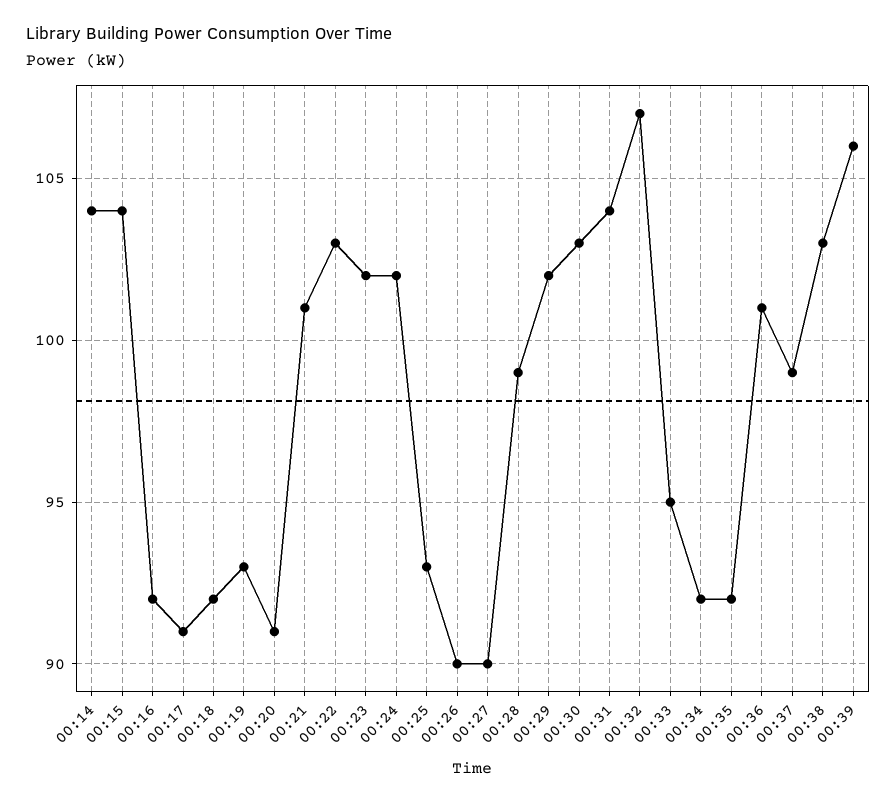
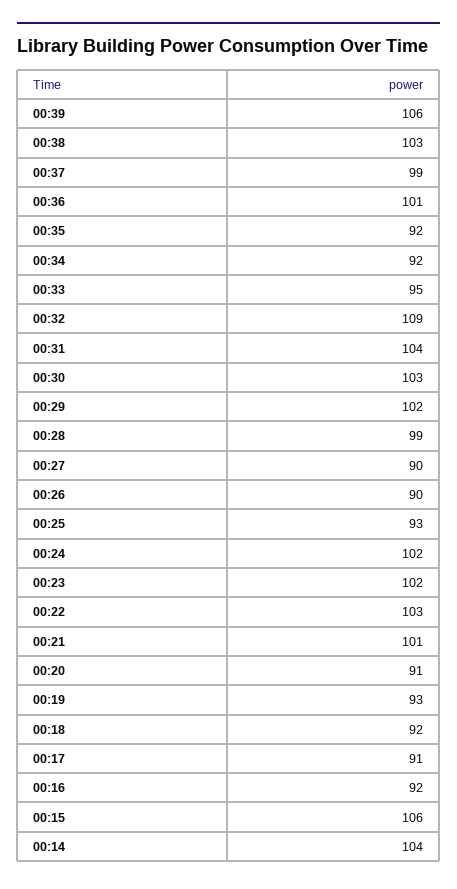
  {
    "00:14": 104,
-   "00:15": 104,
+   "00:15": 106,
    "00:16": 92,
    "00:17": 91,
    "00:18": 92,
    "00:19": 93,
    "00:20": 91,
    "00:21": 101,
    "00:22": 103,
    "00:23": 102,
    "00:24": 102,
    "00:25": 93,
    "00:26": 90,
    "00:27": 90,
    "00:28": 99,
    "00:29": 102,
    "00:30": 103,
    "00:31": 104,
-   "00:32": 107,
+   "00:32": 109,
    "00:33": 95,
    "00:34": 92,
    "00:35": 92,
    "00:36": 101,
    "00:37": 99,
    "00:38": 103,
    "00:39": 106
  }

